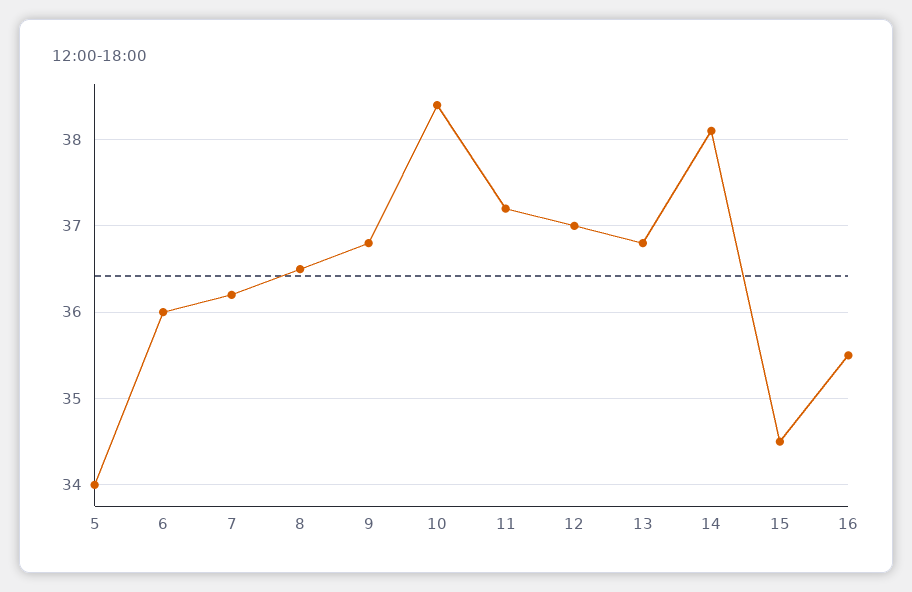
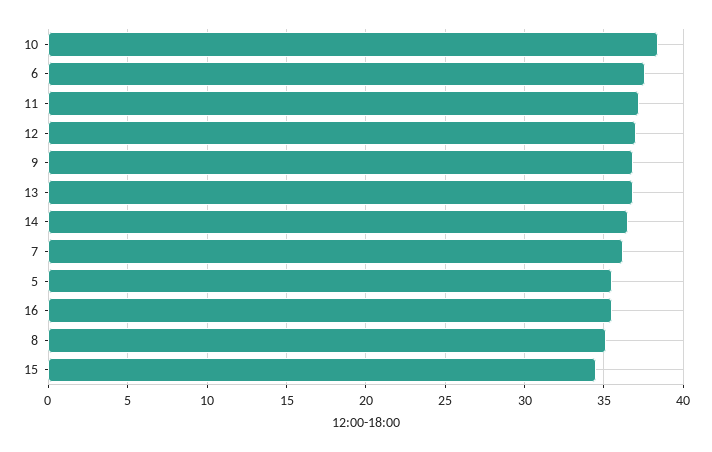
  {
-   "5": 34,
+   "5": 35.5,
-   "6": 36,
+   "6": 37.5,
    "7": 36.2,
-   "8": 36.5,
+   "8": 35,
    "9": 36.8,
    "10": 38.4,
    "11": 37.2,
    "12": 37,
    "13": 36.8,
-   "14": 38.1,
+   "14": 36.5,
    "15": 34.5,
    "16": 35.5
  }

